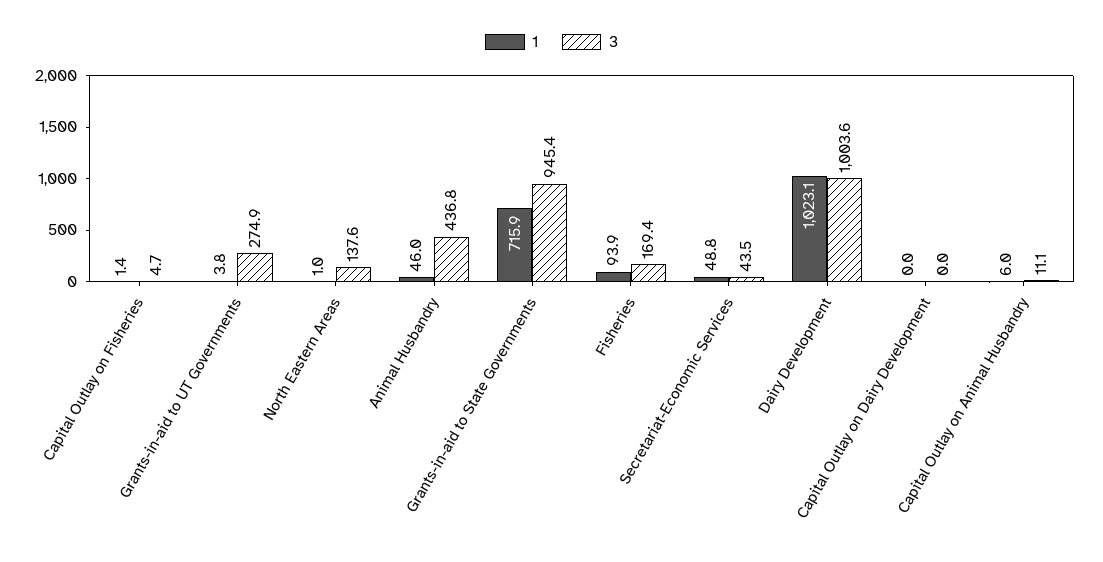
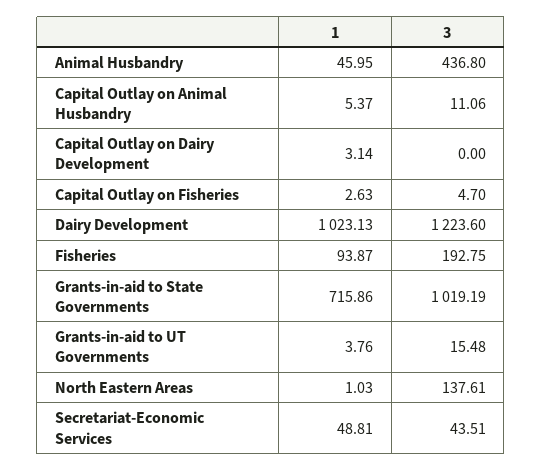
  {
    "1": {
-     "Capital Outlay on Fisheries": 1.4,
+     "Capital Outlay on Fisheries": 2.63,
      "Grants-in-aid to UT Governments": 3.76,
      "North Eastern Areas": 1.03,
      "Animal Husbandry": 45.95,
      "Grants-in-aid to State Governments": 715.86,
      "Fisheries": 93.87,
      "Secretariat-Economic Services": 48.81,
      "Dairy Development": 1023.13,
-     "Capital Outlay on Dairy Development": 0,
+     "Capital Outlay on Dairy Development": 3.14,
-     "Capital Outlay on Animal Husbandry": 6
+     "Capital Outlay on Animal Husbandry": 5.37
    },
    "3": {
      "Capital Outlay on Fisheries": 4.7,
-     "Grants-in-aid to UT Governments": 274.9,
+     "Grants-in-aid to UT Governments": 15.48,
      "North Eastern Areas": 137.61,
      "Animal Husbandry": 436.8,
-     "Grants-in-aid to State Governments": 945.4,
+     "Grants-in-aid to State Governments": 1019.19,
-     "Fisheries": 169.4,
+     "Fisheries": 192.75,
      "Secretariat-Economic Services": 43.51,
-     "Dairy Development": 1003.6,
+     "Dairy Development": 1223.6,
      "Capital Outlay on Dairy Development": 0,
      "Capital Outlay on Animal Husbandry": 11.06
    }
  }

